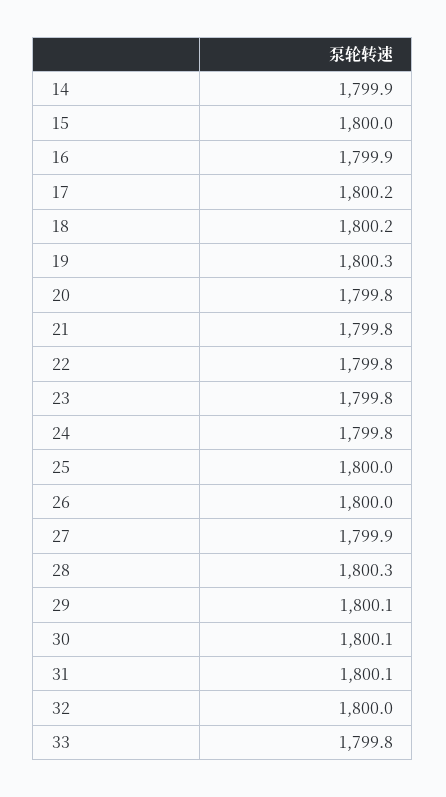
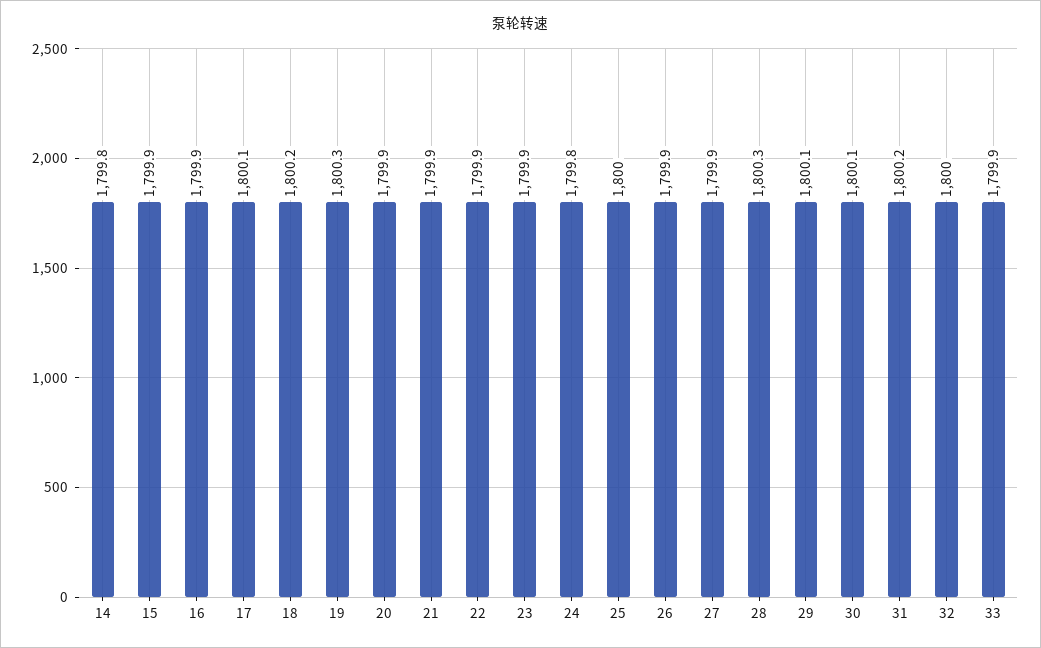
  {
-   "14": 1799.9,
+   "14": 1799.8,
-   "15": 1800,
+   "15": 1799.9,
    "16": 1799.9,
-   "17": 1800.2,
+   "17": 1800.1,
    "18": 1800.2,
    "19": 1800.3,
-   "20": 1799.8,
+   "20": 1799.9,
-   "21": 1799.8,
+   "21": 1799.9,
-   "22": 1799.8,
+   "22": 1799.9,
-   "23": 1799.8,
+   "23": 1799.9,
    "24": 1799.8,
    "25": 1800,
-   "26": 1800,
+   "26": 1799.9,
    "27": 1799.9,
    "28": 1800.3,
    "29": 1800.1,
    "30": 1800.1,
-   "31": 1800.1,
+   "31": 1800.2,
    "32": 1800,
-   "33": 1799.8
+   "33": 1799.9
  }

